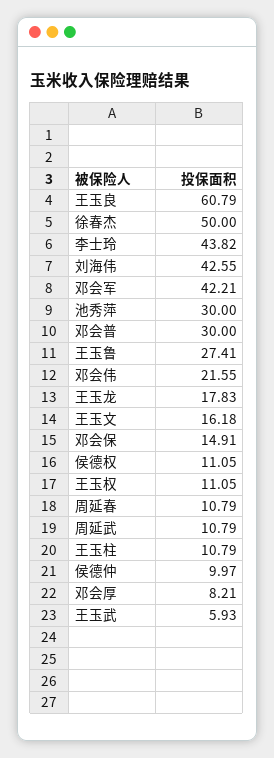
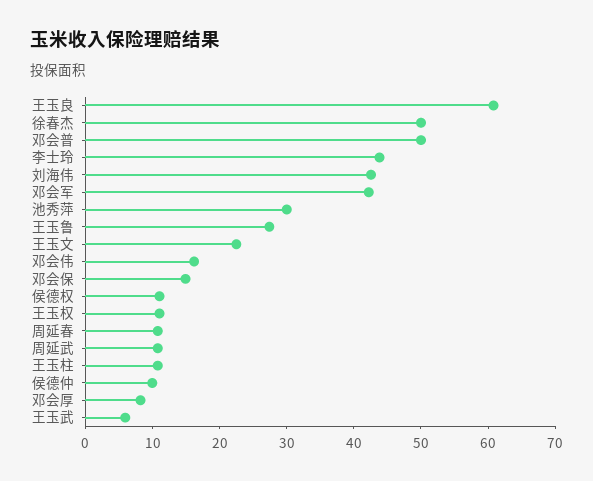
  {
    "王玉良": 60.79,
    "徐春杰": 50,
    "李士玲": 43.82,
    "刘海伟": 42.55,
    "邓会军": 42.21,
    "池秀萍": 30,
-   "邓会普": 30,
+   "邓会普": 50,
    "王玉鲁": 27.41,
-   "邓会伟": 21.55,
+   "邓会伟": 16,
-   "王玉龙": 17.83,
-   "王玉文": 16.18,
+   "王玉文": 22,
    "邓会保": 14.91,
    "侯德权": 11.05,
    "王玉权": 11.05,
    "周延春": 10.79,
    "周延武": 10.79,
    "王玉柱": 10.79,
    "侯德仲": 9.97,
    "邓会厚": 8.21,
    "王玉武": 5.93
  }

